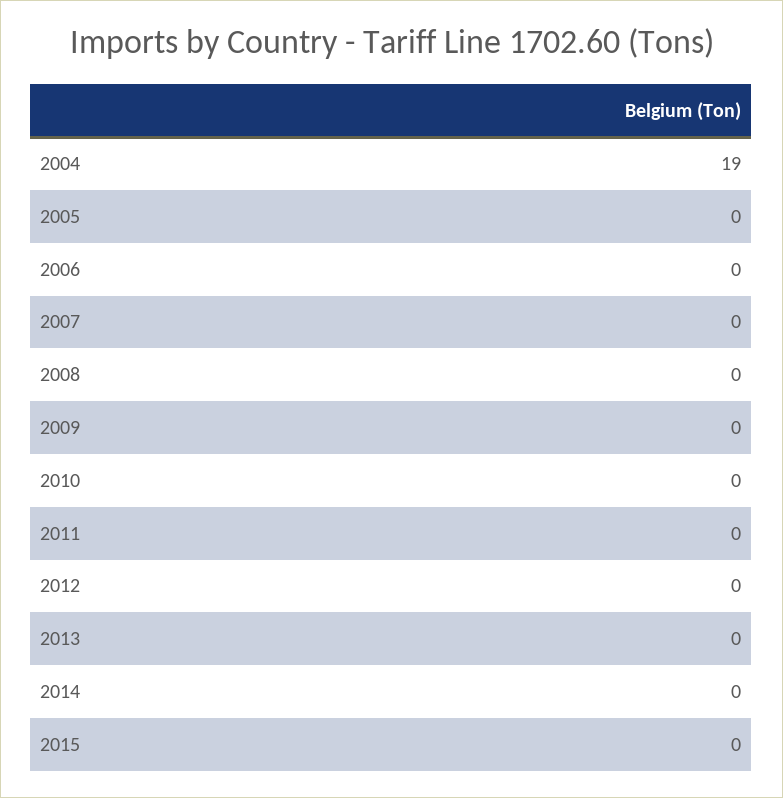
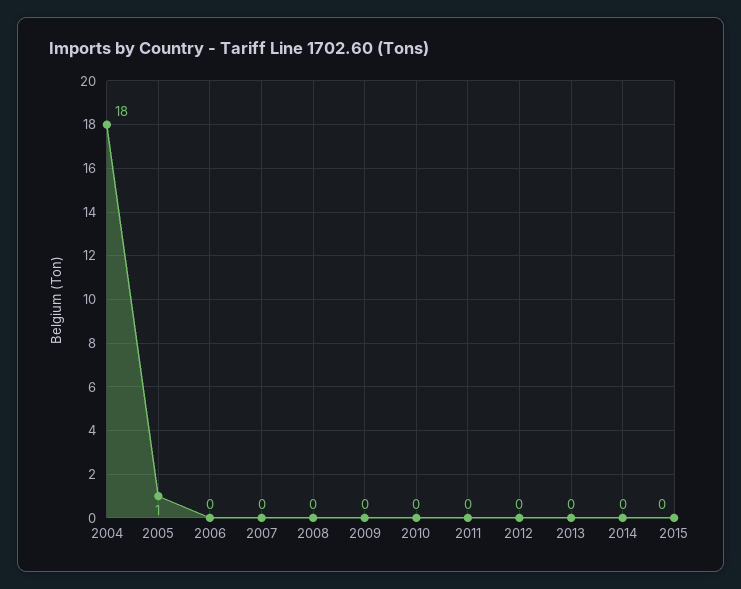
  {
-   "2004": 19,
+   "2004": 18,
-   "2005": 0,
+   "2005": 1,
    "2006": 0,
    "2007": 0,
    "2008": 0,
    "2009": 0,
    "2010": 0,
    "2011": 0,
    "2012": 0,
    "2013": 0,
    "2014": 0,
    "2015": 0
  }

